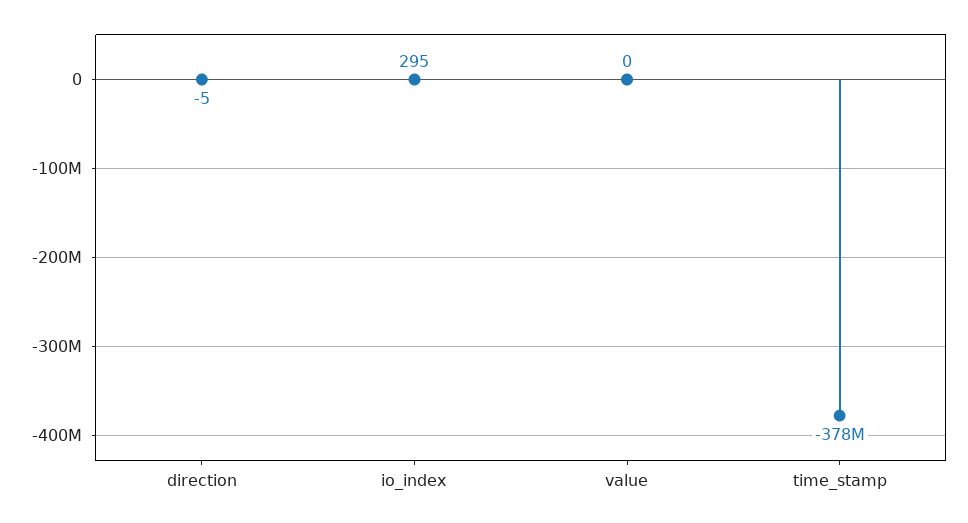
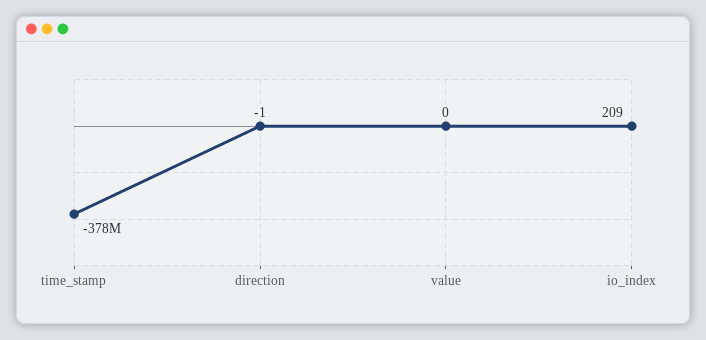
  {
-   "direction": -5,
+   "direction": -1,
-   "io_index": 295,
+   "io_index": 209,
    "value": 0,
    "time_stamp": -378000000
  }

